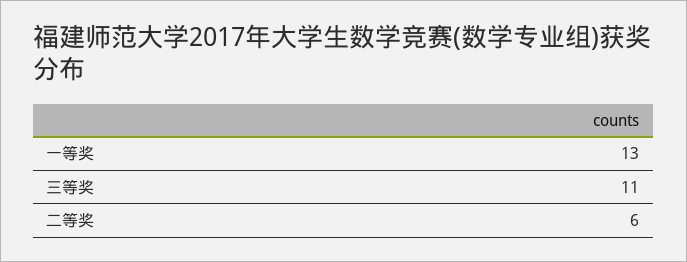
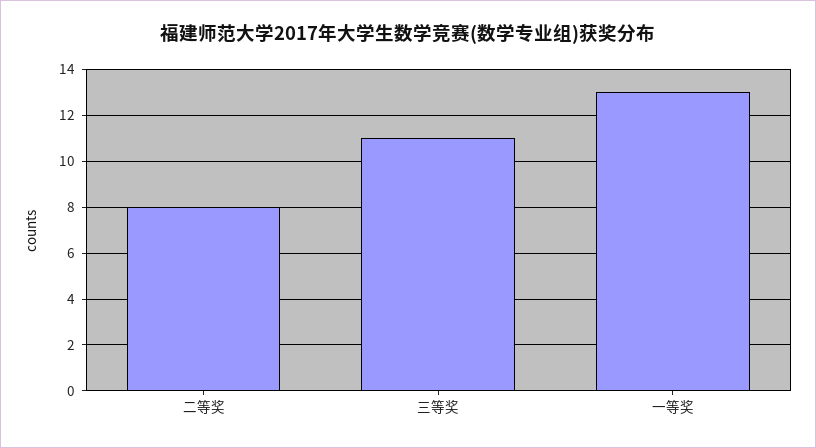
  {
    "一等奖": 13,
    "三等奖": 11,
-   "二等奖": 6
+   "二等奖": 8
  }

